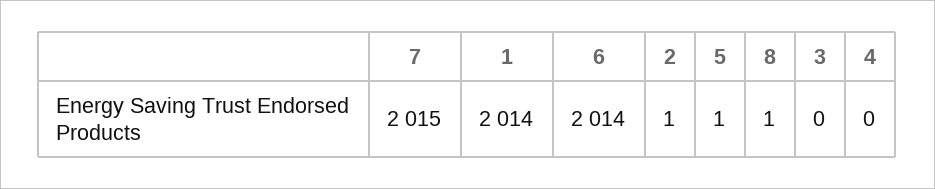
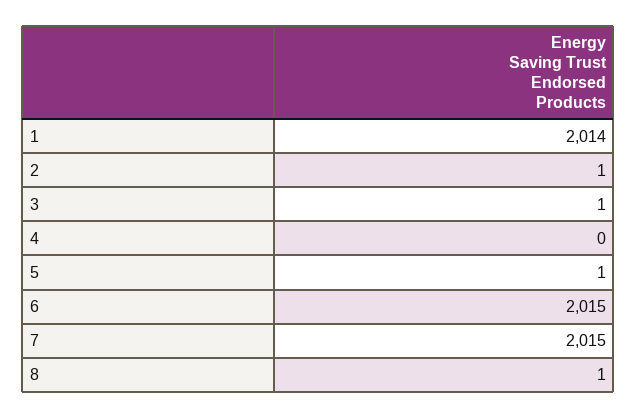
  {
    "7": 2015,
    "1": 2014,
-   "6": 2014,
+   "6": 2015,
    "2": 1,
    "5": 1,
    "8": 1,
-   "3": 0,
+   "3": 1,
    "4": 0
  }

